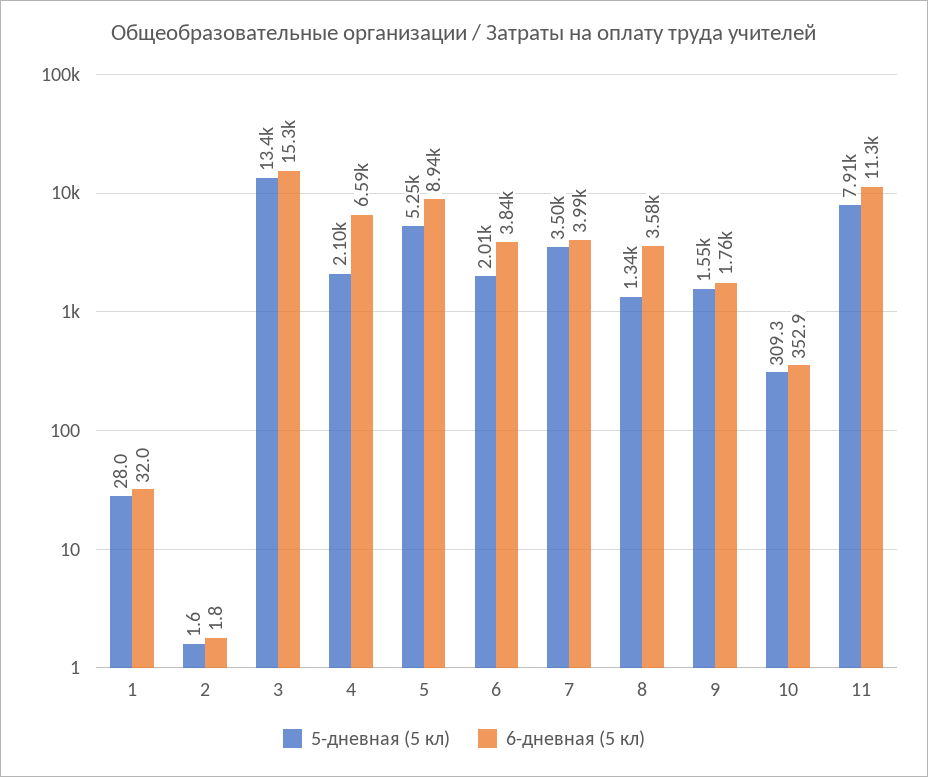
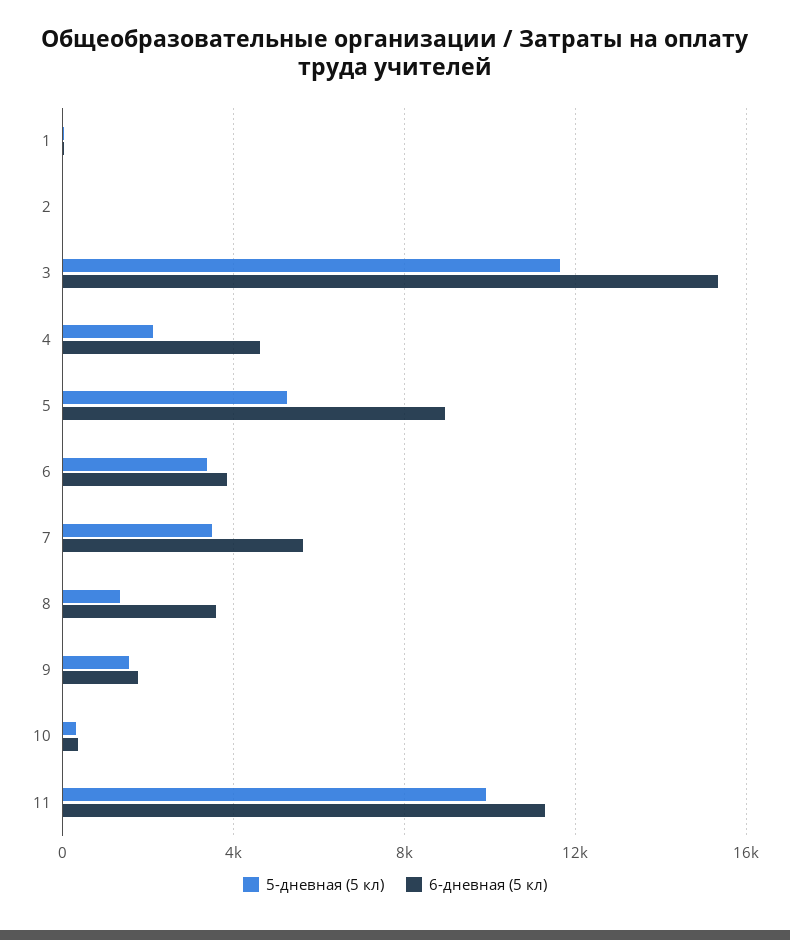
  {
    "5-дневная (5 кл)": {
      "1": 28,
      "2": 1.6,
-     "3": 13400,
+     "3": 11500,
      "4": 2100,
      "5": 5250,
-     "6": 2010,
+     "6": 3500,
      "7": 3500,
      "8": 1340,
      "9": 1550,
      "10": 309.3,
-     "11": 7910
+     "11": 10000
    },
    "6-дневная (5 кл)": {
      "1": 32,
      "2": 1.8,
      "3": 15300,
-     "4": 6590,
+     "4": 4500,
      "5": 8940,
      "6": 3840,
-     "7": 3990,
+     "7": 5500,
      "8": 3580,
      "9": 1760,
      "10": 352.9,
      "11": 11300
    }
  }

